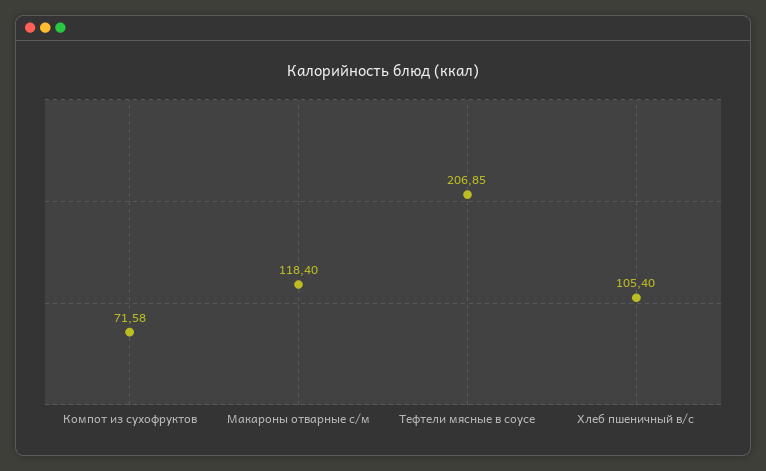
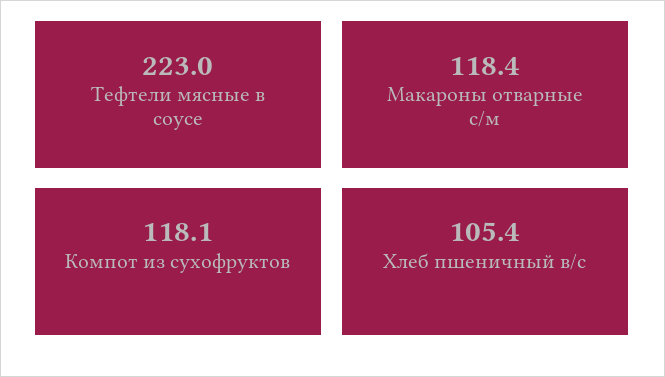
  {
-   "Компот из сухофруктов": 71.58,
+   "Компот из сухофруктов": 118.1,
    "Макароны отварные с/м": 118.4,
-   "Тефтели мясные в соусе": 206.85,
+   "Тефтели мясные в соусе": 223,
    "Хлеб пшеничный в/с": 105.4
  }

